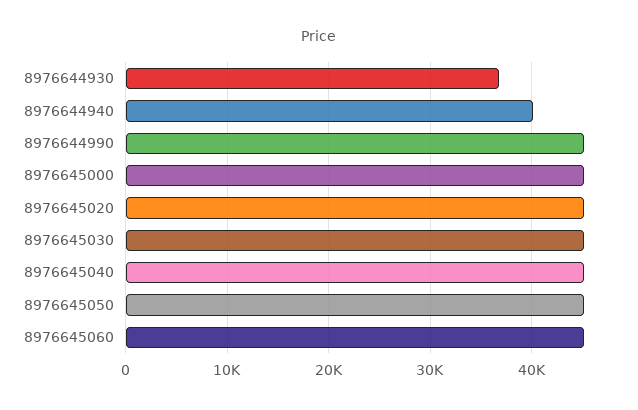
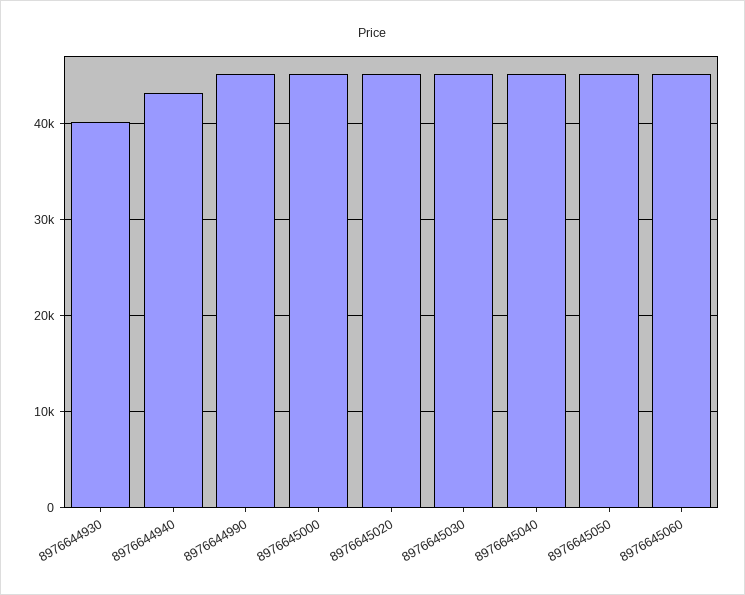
  {
-   "8976644930": 37000,
+   "8976644930": 40000,
-   "8976644940": 40000,
+   "8976644940": 43000,
    "8976644990": 45000,
    "8976645000": 45000,
    "8976645020": 45000,
    "8976645030": 45000,
    "8976645040": 45000,
    "8976645050": 45000,
    "8976645060": 45000
  }

